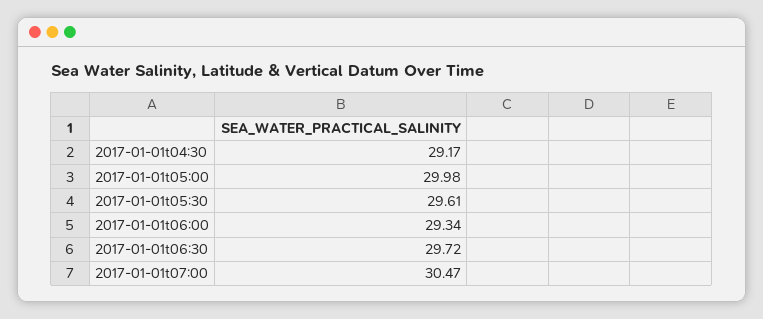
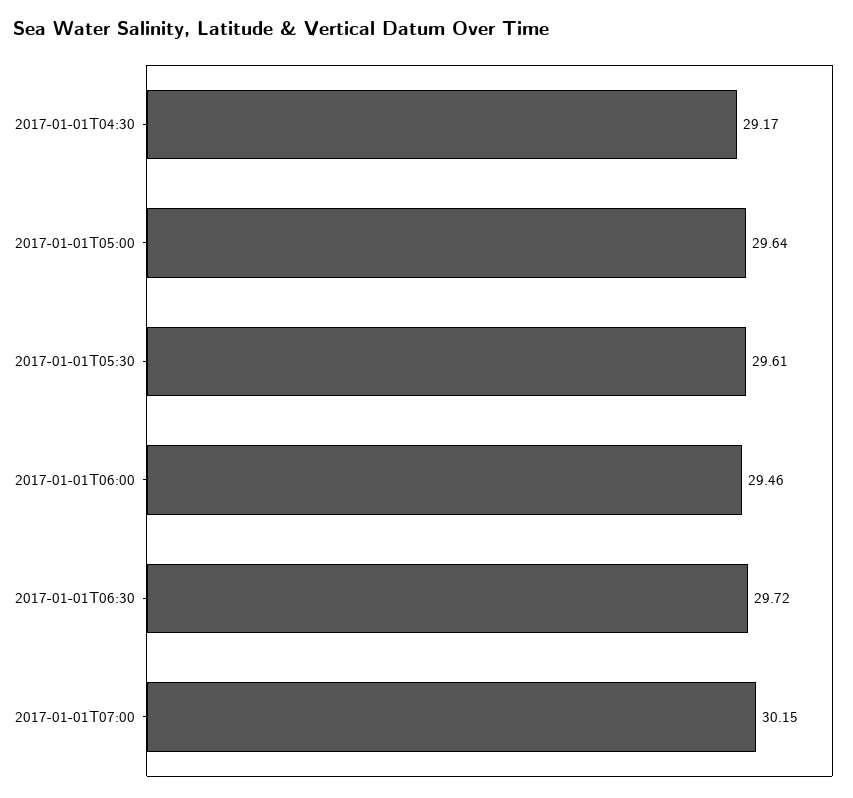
  {
    "2017-01-01t04:30": 29.17,
-   "2017-01-01t05:00": 29.98,
+   "2017-01-01t05:00": 29.64,
    "2017-01-01t05:30": 29.61,
-   "2017-01-01t06:00": 29.34,
+   "2017-01-01t06:00": 29.46,
    "2017-01-01t06:30": 29.72,
-   "2017-01-01t07:00": 30.47
+   "2017-01-01t07:00": 30.15
  }

